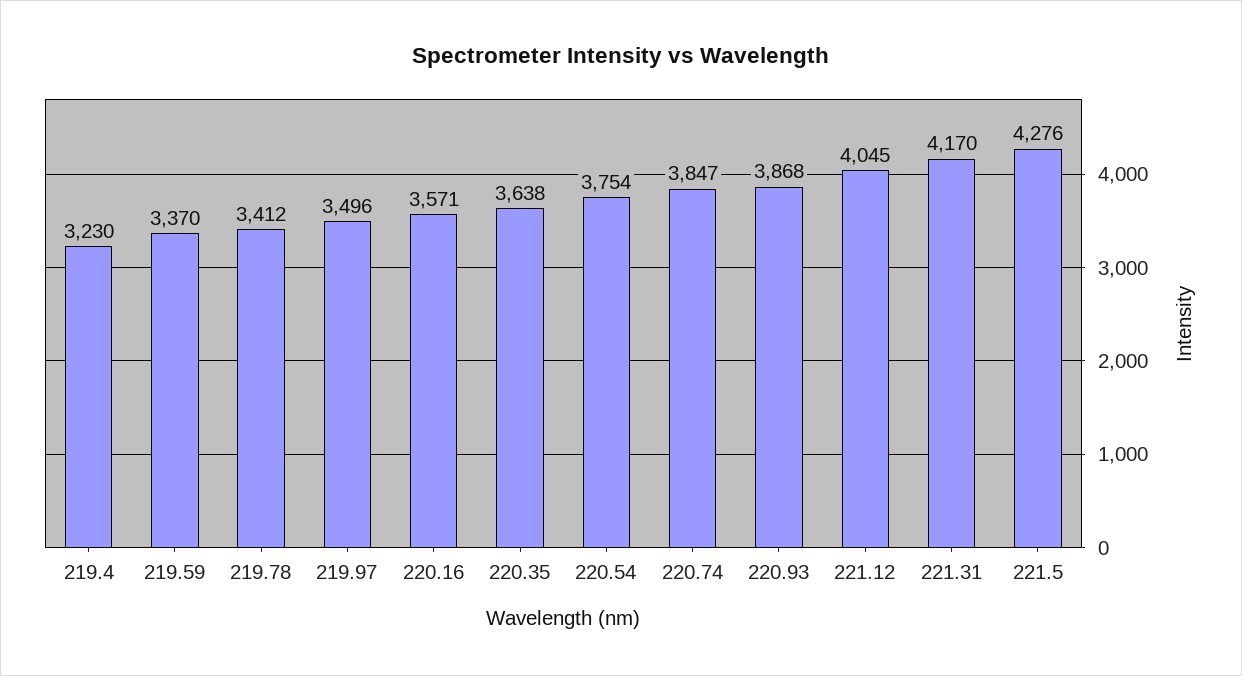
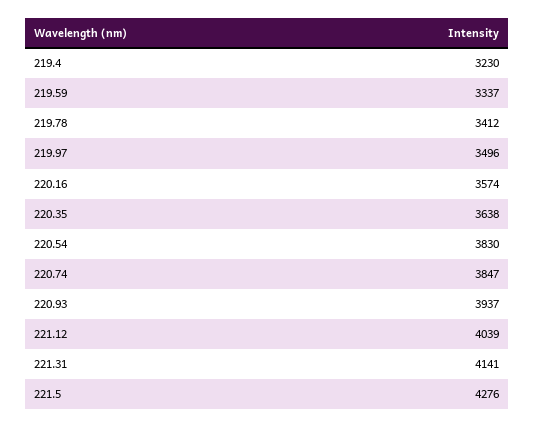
  {
    "219.4": 3230,
-   "219.59": 3370,
+   "219.59": 3337,
    "219.78": 3412,
    "219.97": 3496,
-   "220.16": 3571,
+   "220.16": 3574,
    "220.35": 3638,
-   "220.54": 3754,
+   "220.54": 3830,
    "220.74": 3847,
-   "220.93": 3868,
+   "220.93": 3937,
-   "221.12": 4045,
+   "221.12": 4039,
-   "221.31": 4170,
+   "221.31": 4141,
    "221.5": 4276
  }

